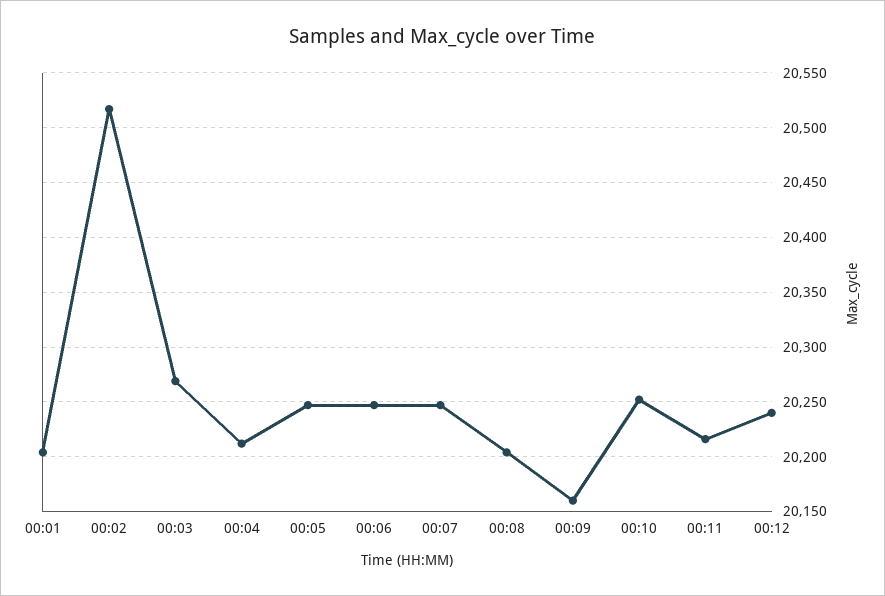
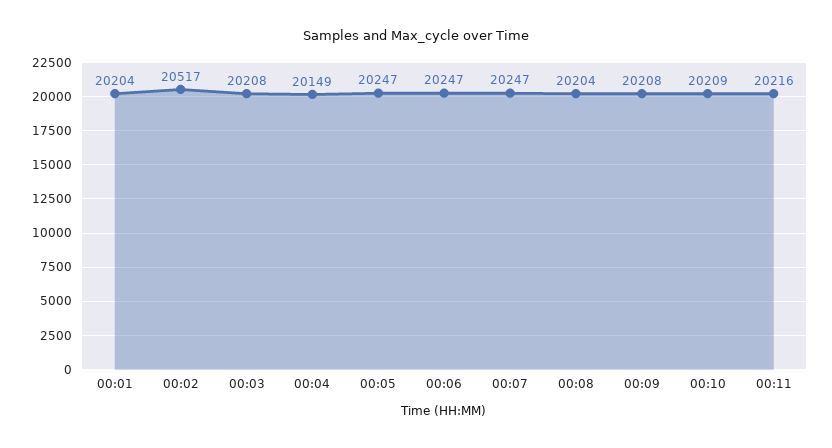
  {
    "00:01": 20204,
    "00:02": 20517,
-   "00:03": 20270,
+   "00:03": 20208,
-   "00:04": 20210,
+   "00:04": 20149,
    "00:05": 20247,
    "00:06": 20247,
    "00:07": 20247,
    "00:08": 20204,
-   "00:09": 20160,
+   "00:09": 20208,
-   "00:10": 20250,
+   "00:10": 20209,
-   "00:11": 20216,
+   "00:11": 20216
-   "00:12": 20240
  }

